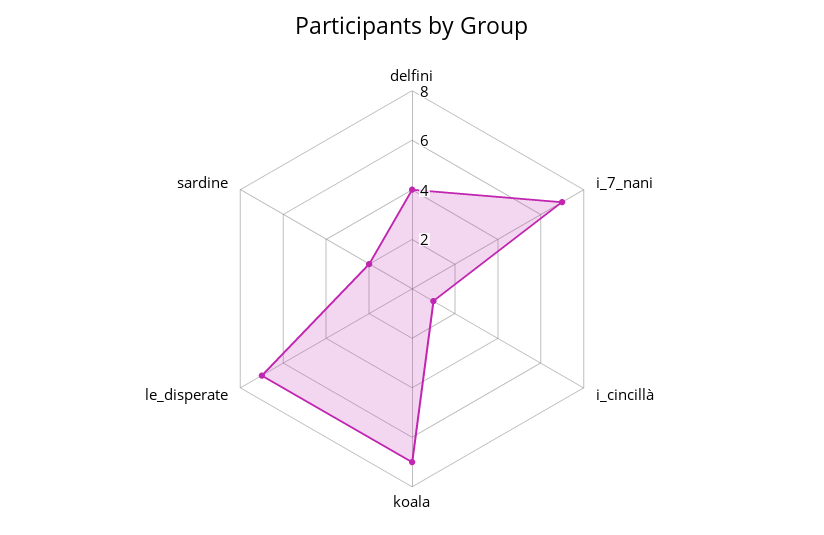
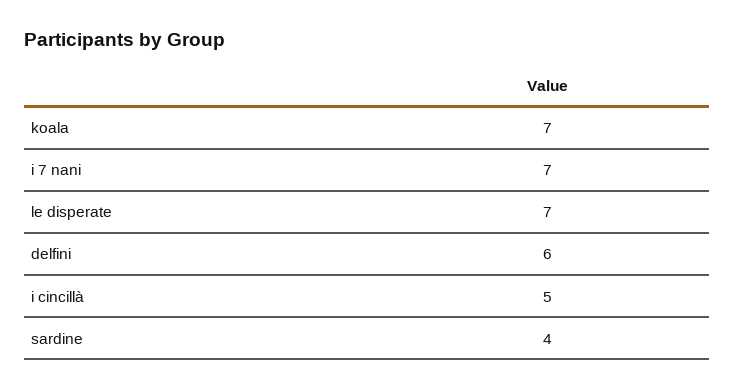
  {
-   "delfini": 4,
+   "delfini": 6,
    "i_7_nani": 7,
-   "i_cincillà": 1,
+   "i_cincillà": 5,
    "koala": 7,
    "le_disperate": 7,
-   "sardine": 2
+   "sardine": 4
  }

